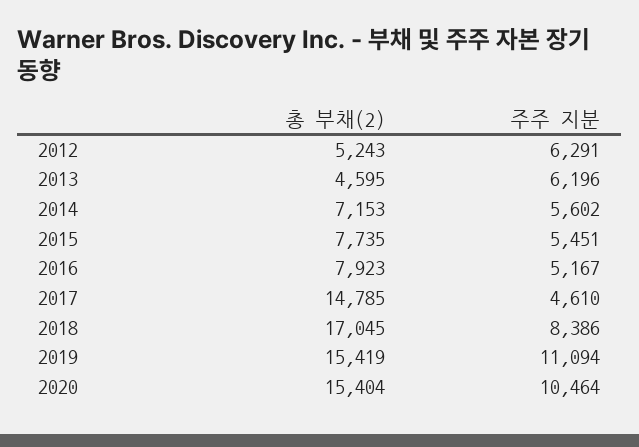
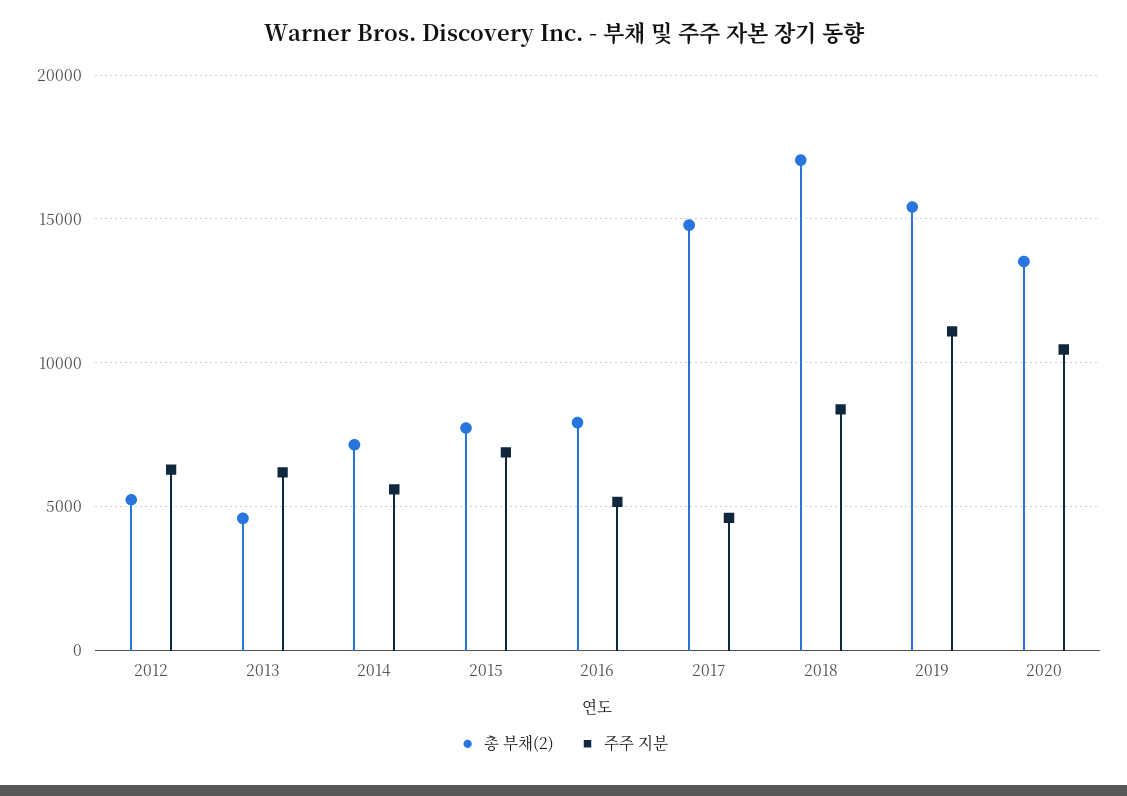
  {
    "총 부채(2)": {
      "2012": 5243,
      "2013": 4595,
      "2014": 7153,
      "2015": 7735,
      "2016": 7923,
      "2017": 14785,
      "2018": 17045,
      "2019": 15419,
-     "2020": 15404
+     "2020": 13500
    },
    "주주 지분": {
      "2012": 6291,
      "2013": 6196,
      "2014": 5602,
-     "2015": 5451,
+     "2015": 7000,
      "2016": 5167,
      "2017": 4610,
      "2018": 8386,
      "2019": 11094,
      "2020": 10464
    }
  }

